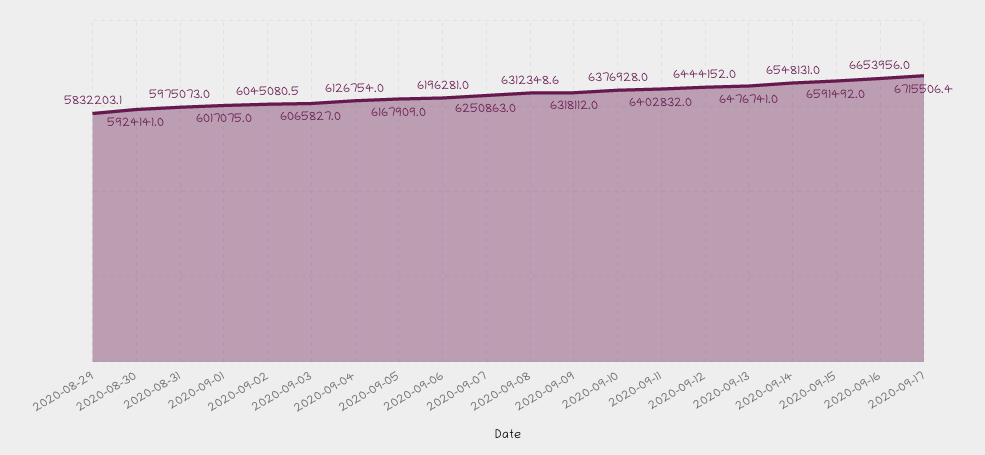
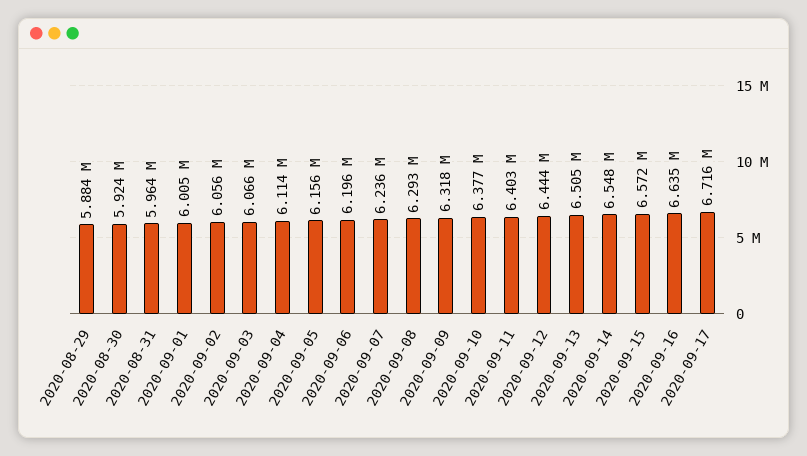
  {
-   "2020-08-29": 5832203.1,
+   "2020-08-29": 5884000,
    "2020-08-30": 5924141,
-   "2020-08-31": 5975073,
+   "2020-08-31": 5964000,
-   "2020-09-01": 6017075,
+   "2020-09-01": 6005000,
-   "2020-09-02": 6045080.5,
+   "2020-09-02": 6056000,
    "2020-09-03": 6065827,
-   "2020-09-04": 6126754,
+   "2020-09-04": 6114000,
-   "2020-09-05": 6167909,
+   "2020-09-05": 6156000,
    "2020-09-06": 6196281,
-   "2020-09-07": 6250863,
+   "2020-09-07": 6236000,
-   "2020-09-08": 6312348.6,
+   "2020-09-08": 6293000,
    "2020-09-09": 6318112,
    "2020-09-10": 6376928,
    "2020-09-11": 6402832,
    "2020-09-12": 6444152,
-   "2020-09-13": 6476741,
+   "2020-09-13": 6505000,
    "2020-09-14": 6548131,
-   "2020-09-15": 6591492,
+   "2020-09-15": 6572000,
-   "2020-09-16": 6653956,
+   "2020-09-16": 6635000,
    "2020-09-17": 6715506.4
  }

